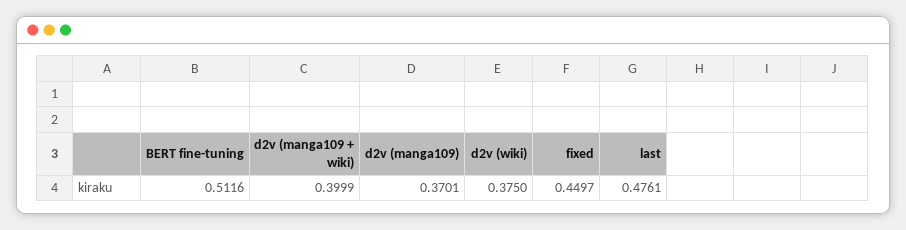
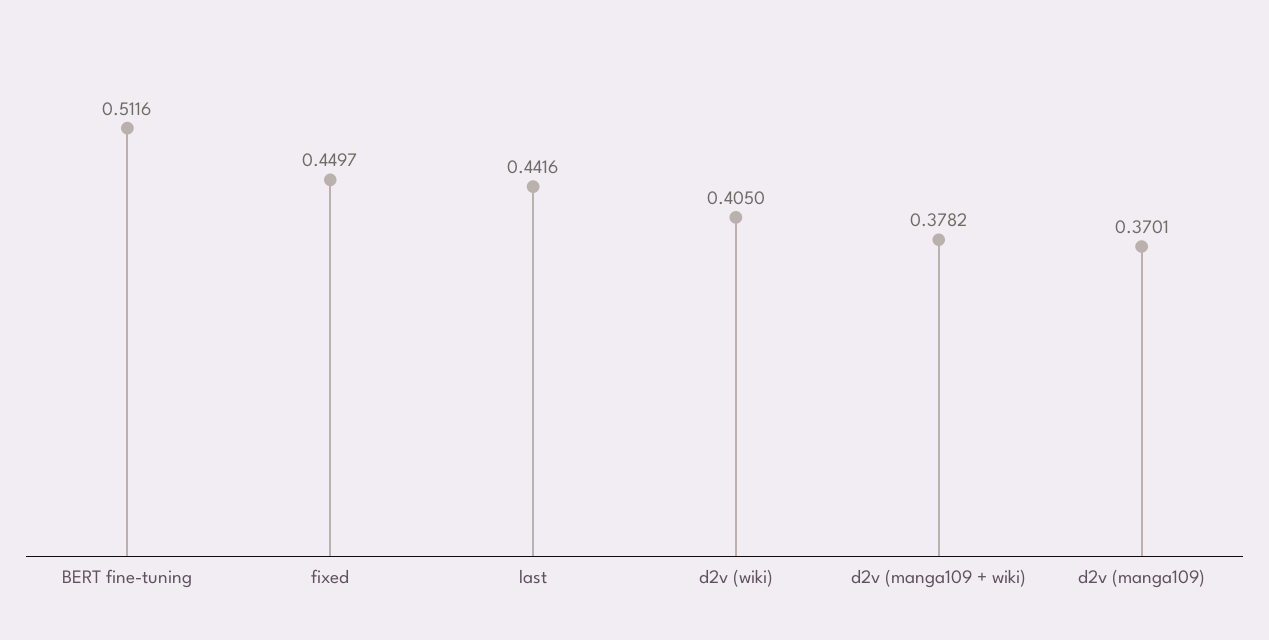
  {
    "BERT fine-tuning": 0.5116,
-   "d2v (manga109 + wiki)": 0.3999,
+   "d2v (manga109 + wiki)": 0.3782,
    "d2v (manga109)": 0.3701,
-   "d2v (wiki)": 0.375,
+   "d2v (wiki)": 0.405,
    "fixed": 0.4497,
-   "last": 0.4761
+   "last": 0.4416
  }

